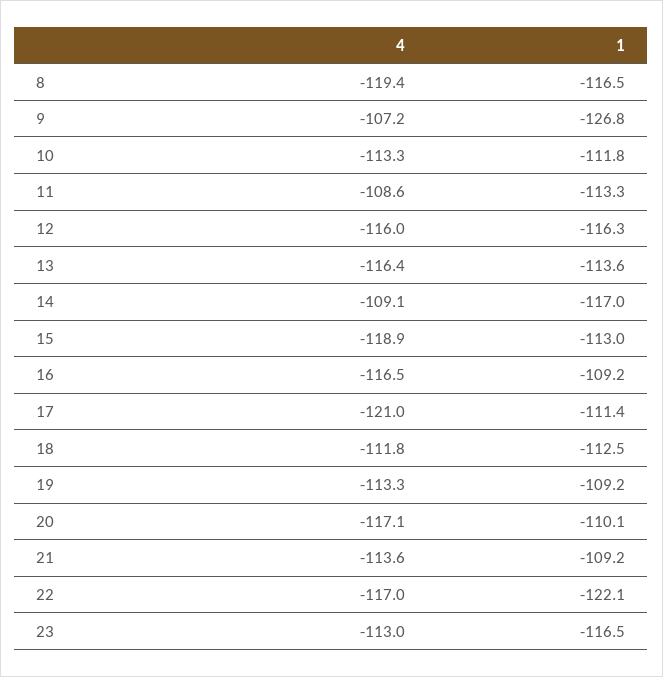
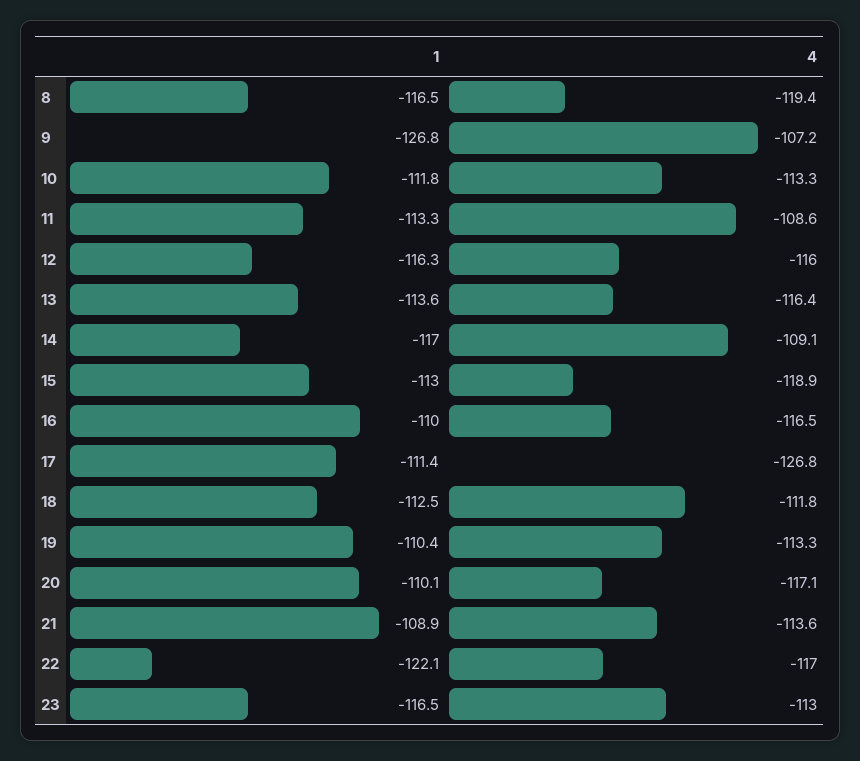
  {
    "4": {
      "8": -119.4,
      "9": -107.2,
      "10": -113.3,
      "11": -108.6,
      "12": -116,
      "13": -116.4,
      "14": -109.1,
      "15": -118.9,
      "16": -116.5,
-     "17": -121,
+     "17": -126.8,
      "18": -111.8,
      "19": -113.3,
      "20": -117.1,
      "21": -113.6,
      "22": -117,
      "23": -113
    },
    "1": {
      "8": -116.5,
      "9": -126.8,
      "10": -111.8,
      "11": -113.3,
      "12": -116.3,
      "13": -113.6,
      "14": -117,
      "15": -113,
-     "16": -109.2,
+     "16": -110,
      "17": -111.4,
      "18": -112.5,
-     "19": -109.2,
+     "19": -110.4,
      "20": -110.1,
-     "21": -109.2,
+     "21": -108.9,
      "22": -122.1,
      "23": -116.5
    }
  }

